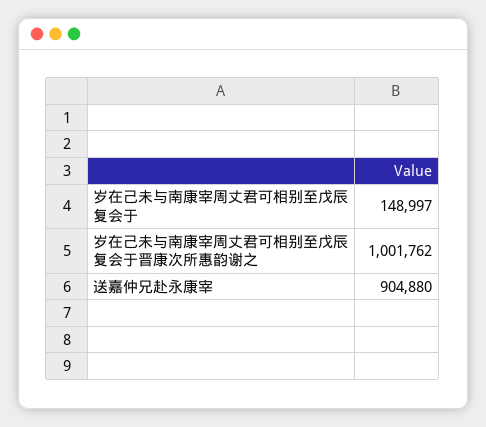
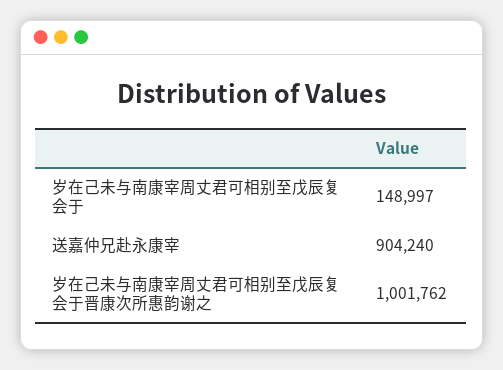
  {
    "岁在己未与南康宰周丈君可相别至戊辰复会于": 148997,
    "岁在己未与南康宰周丈君可相别至戊辰复会于晋康次所惠韵谢之": 1001762,
-   "送嘉仲兄赴永康宰": 904880
+   "送嘉仲兄赴永康宰": 904240
  }

